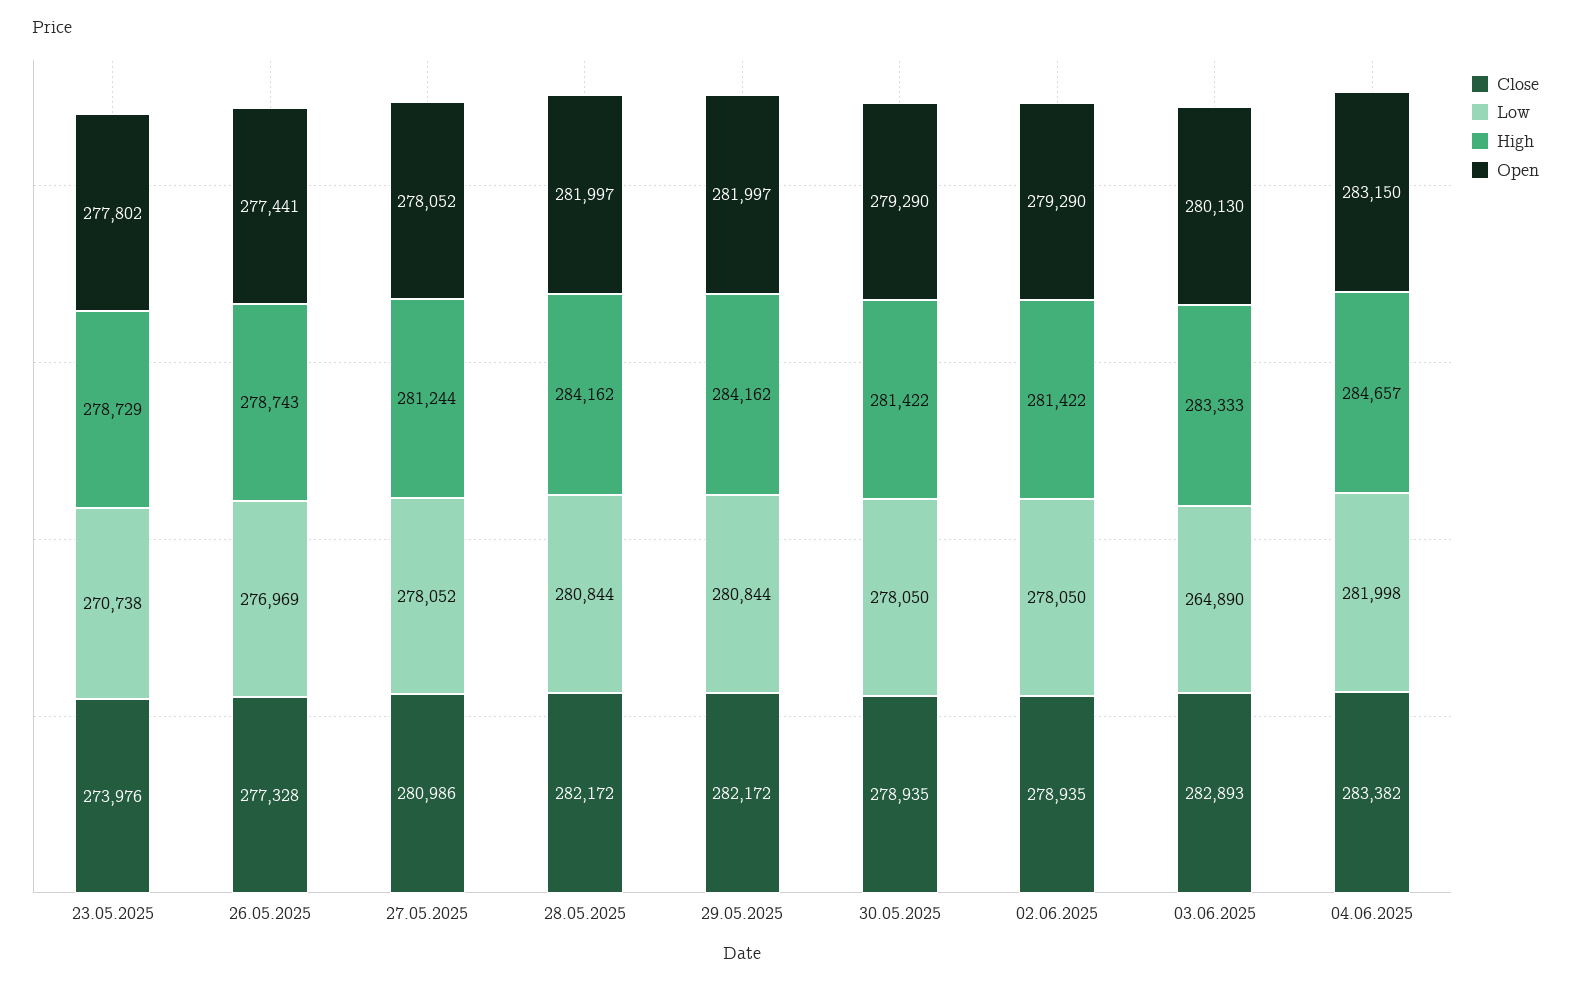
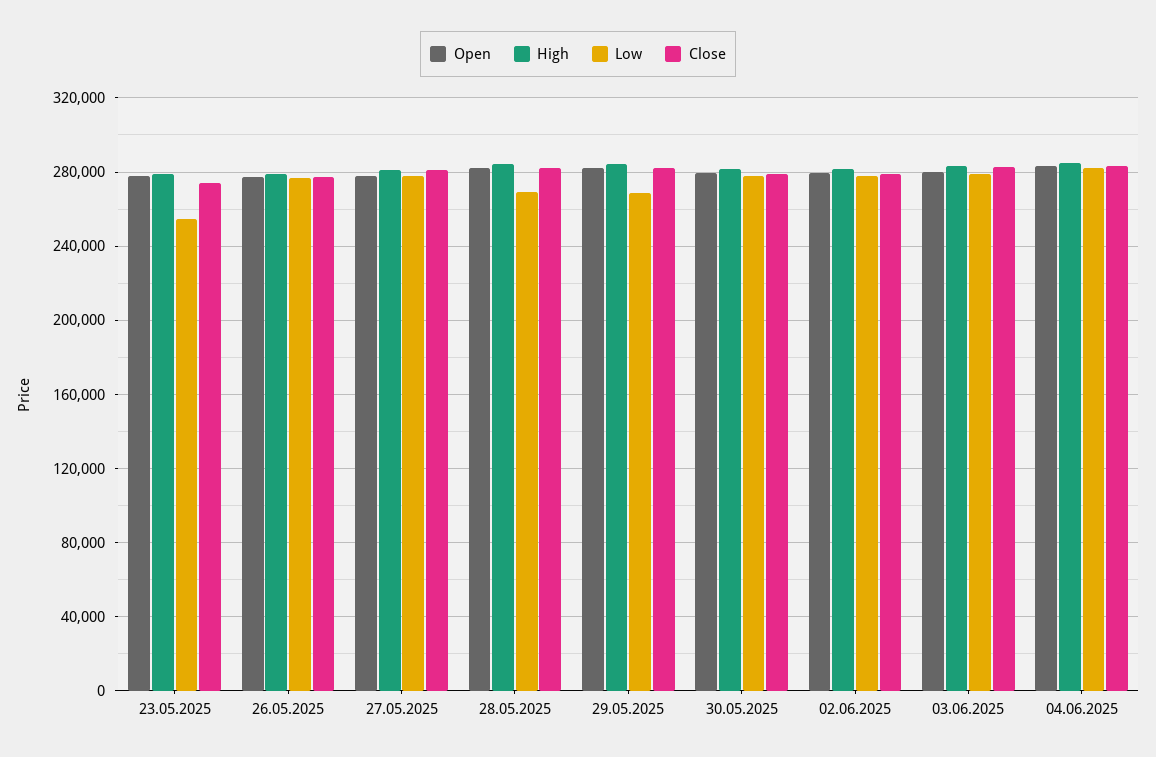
  {
    "Close": {
      "23.05.2025": 273976,
      "26.05.2025": 277328,
      "27.05.2025": 280986,
      "28.05.2025": 282172,
      "29.05.2025": 282172,
      "30.05.2025": 278935,
      "02.06.2025": 278935,
      "03.06.2025": 282893,
      "04.06.2025": 283382
    },
    "Low": {
-     "23.05.2025": 270738,
+     "23.05.2025": 255000,
      "26.05.2025": 276969,
      "27.05.2025": 278052,
-     "28.05.2025": 280844,
+     "28.05.2025": 270000,
-     "29.05.2025": 280844,
+     "29.05.2025": 270000,
      "30.05.2025": 278050,
      "02.06.2025": 278050,
-     "03.06.2025": 264890,
+     "03.06.2025": 280000,
      "04.06.2025": 281998
    },
    "High": {
      "23.05.2025": 278729,
      "26.05.2025": 278743,
      "27.05.2025": 281244,
      "28.05.2025": 284162,
      "29.05.2025": 284162,
      "30.05.2025": 281422,
      "02.06.2025": 281422,
      "03.06.2025": 283333,
      "04.06.2025": 284657
    },
    "Open": {
      "23.05.2025": 277802,
      "26.05.2025": 277441,
      "27.05.2025": 278052,
      "28.05.2025": 281997,
      "29.05.2025": 281997,
      "30.05.2025": 279290,
      "02.06.2025": 279290,
      "03.06.2025": 280130,
      "04.06.2025": 283150
    }
  }

